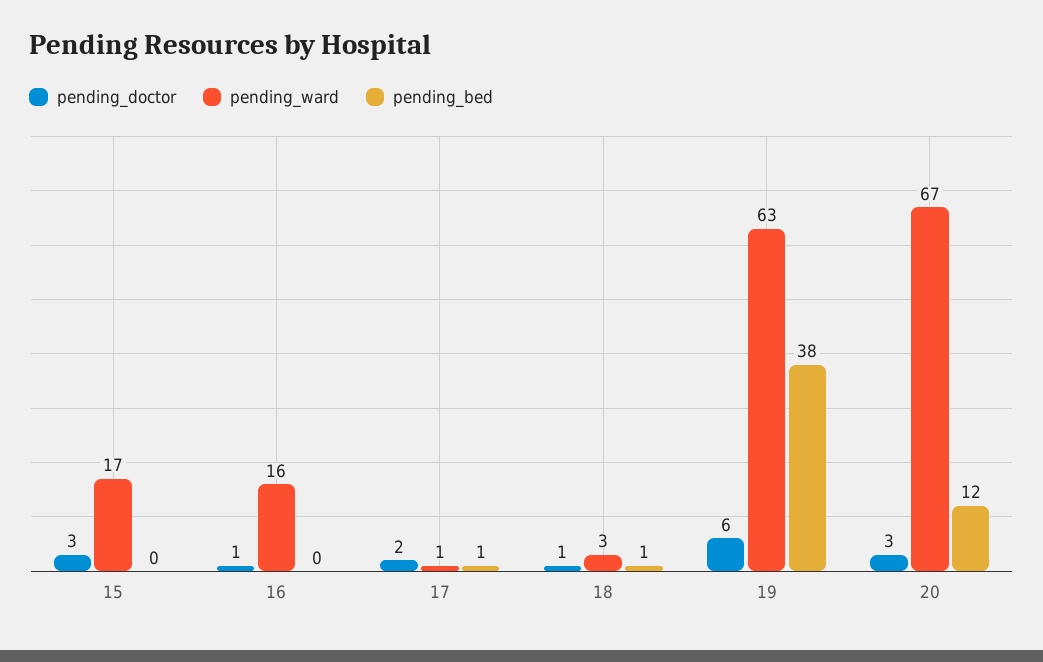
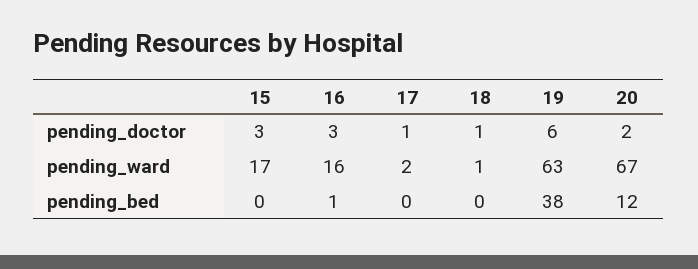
  {
    "pending_doctor": {
      "15": 3,
-     "16": 1,
+     "16": 3,
-     "17": 2,
+     "17": 1,
      "18": 1,
      "19": 6,
-     "20": 3
+     "20": 2
    },
    "pending_ward": {
      "15": 17,
      "16": 16,
-     "17": 1,
+     "17": 2,
-     "18": 3,
+     "18": 1,
      "19": 63,
      "20": 67
    },
    "pending_bed": {
      "15": 0,
-     "16": 0,
+     "16": 1,
-     "17": 1,
+     "17": 0,
-     "18": 1,
+     "18": 0,
      "19": 38,
      "20": 12
    }
  }

